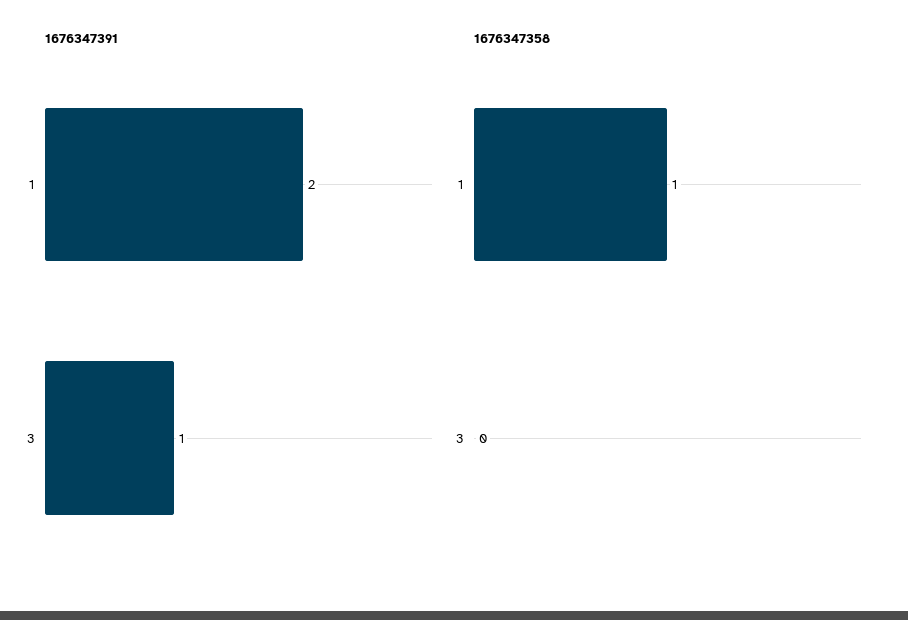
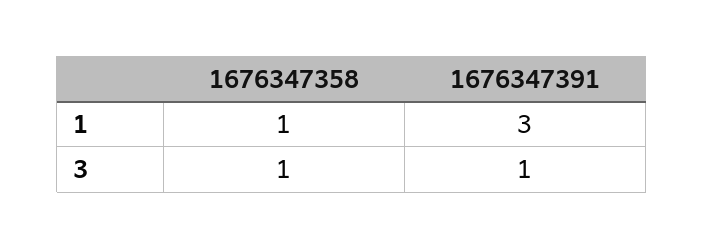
  {
    "1676347391": {
-     "1": 2,
+     "1": 3,
      "3": 1
    },
    "1676347358": {
      "1": 1,
-     "3": 0
+     "3": 1
    }
  }

